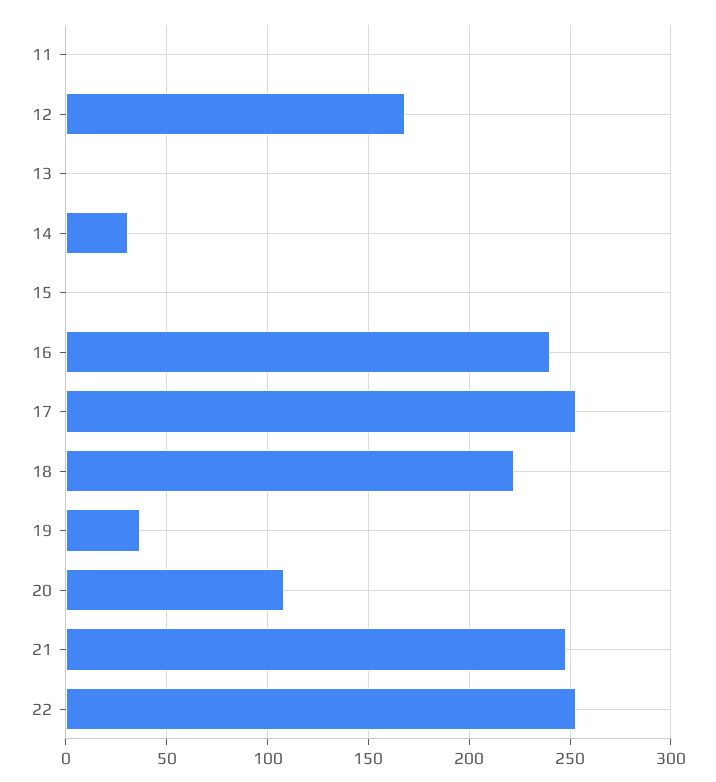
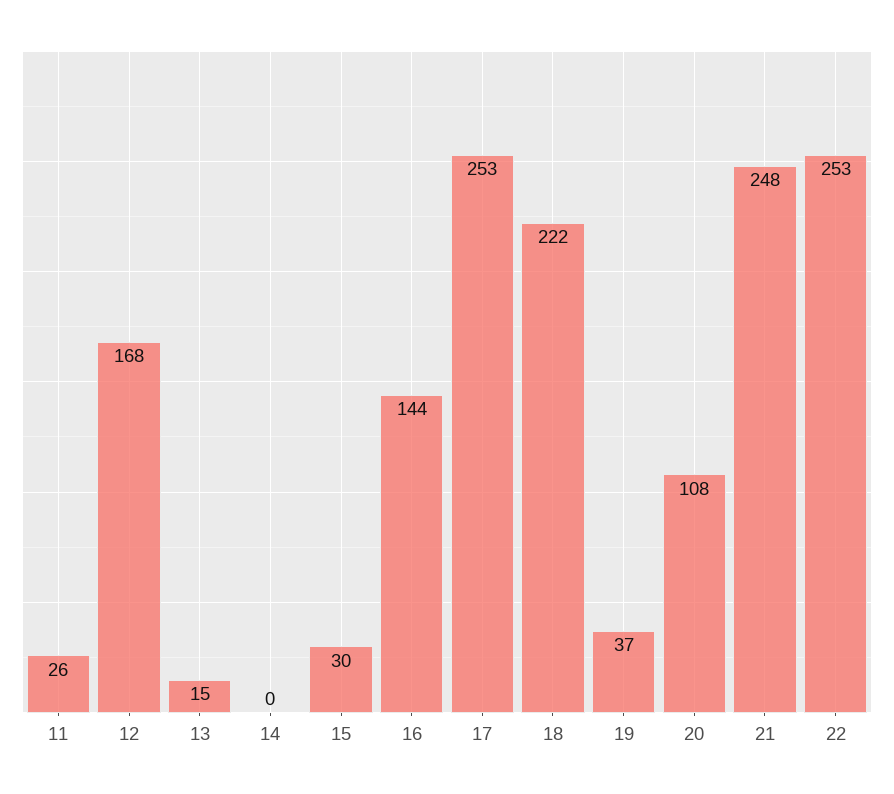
  {
-   "11": 0,
+   "11": 26,
    "12": 168,
-   "13": 0,
+   "13": 15,
-   "14": 30,
+   "14": 0,
-   "15": 0,
+   "15": 30,
-   "16": 240,
+   "16": 144,
    "17": 253,
    "18": 222,
    "19": 37,
    "20": 108,
    "21": 248,
    "22": 253
  }

